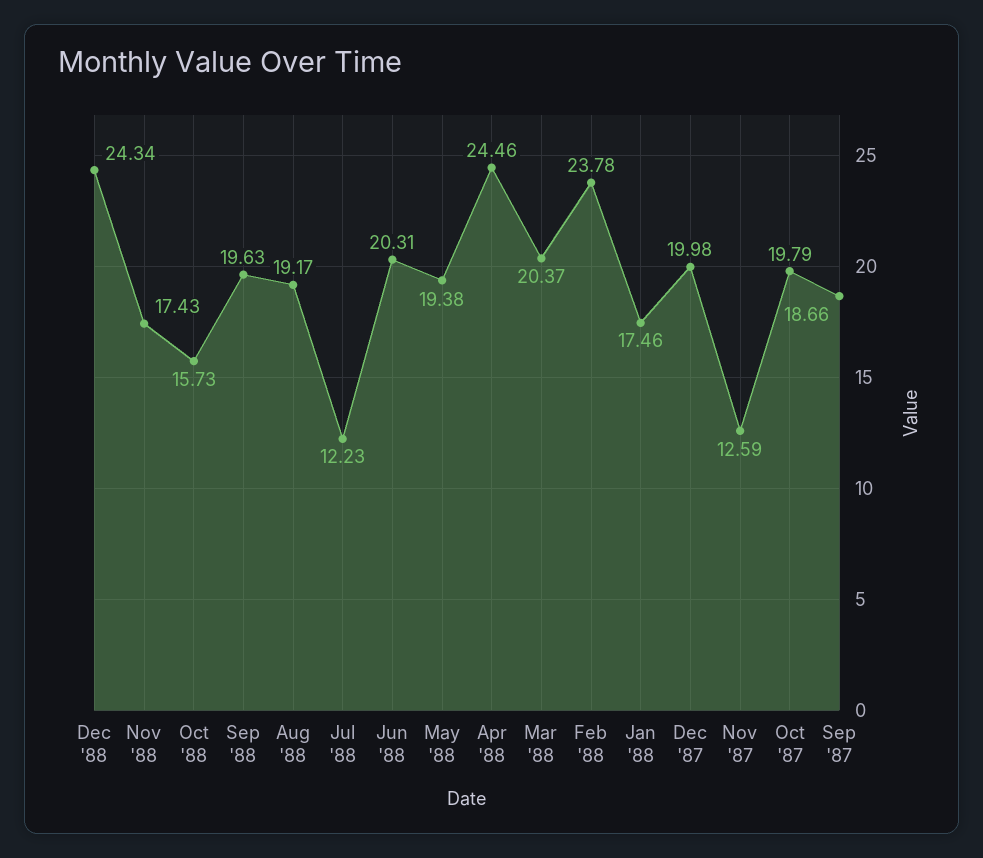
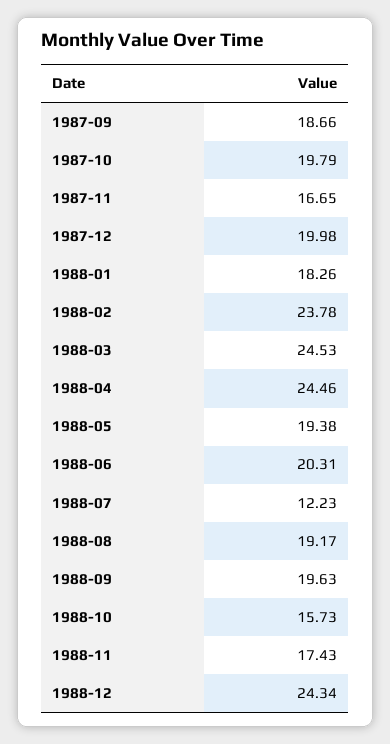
  {
    "Dec '88": 24.34,
    "Nov '88": 17.43,
    "Oct '88": 15.73,
    "Sep '88": 19.63,
    "Aug '88": 19.17,
    "Jul '88": 12.23,
    "Jun '88": 20.31,
    "May '88": 19.38,
    "Apr '88": 24.46,
-   "Mar '88": 20.37,
+   "Mar '88": 24.53,
    "Feb '88": 23.78,
-   "Jan '88": 17.46,
+   "Jan '88": 18.26,
    "Dec '87": 19.98,
-   "Nov '87": 12.59,
+   "Nov '87": 16.65,
    "Oct '87": 19.79,
    "Sep '87": 18.66
  }

